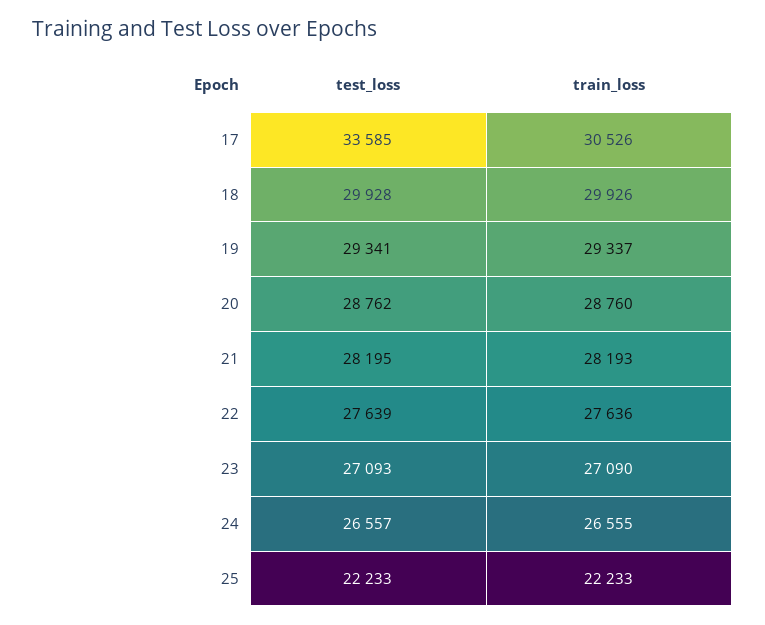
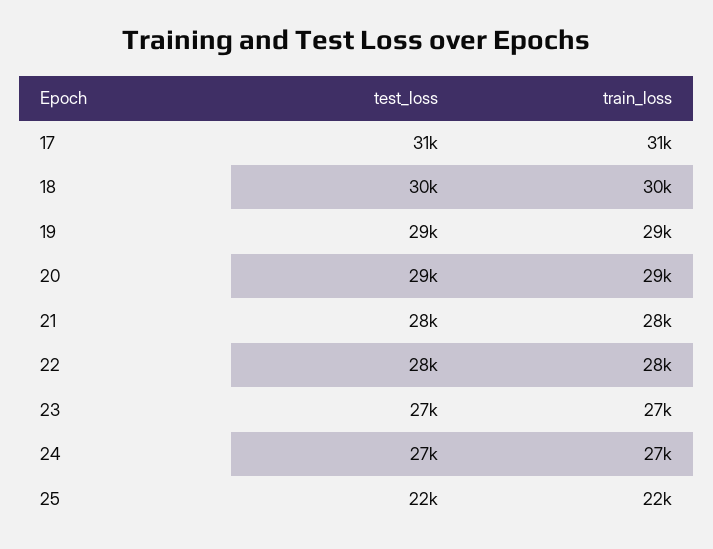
  {
    "test_loss": {
-     "17": 33585,
+     "17": 31000,
      "18": 29928,
      "19": 29341,
      "20": 28762,
      "21": 28195,
      "22": 27639,
      "23": 27093,
      "24": 26557,
      "25": 22233
    },
    "train_loss": {
      "17": 30526,
      "18": 29926,
      "19": 29337,
      "20": 28760,
      "21": 28193,
      "22": 27636,
      "23": 27090,
      "24": 26555,
      "25": 22233
    }
  }

